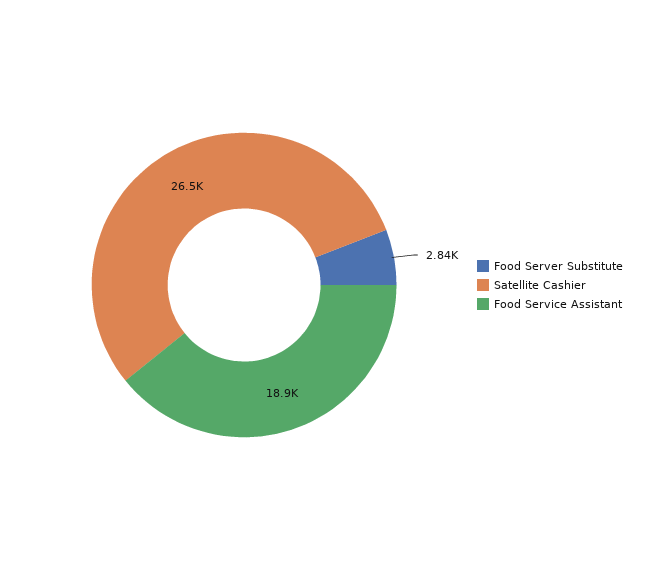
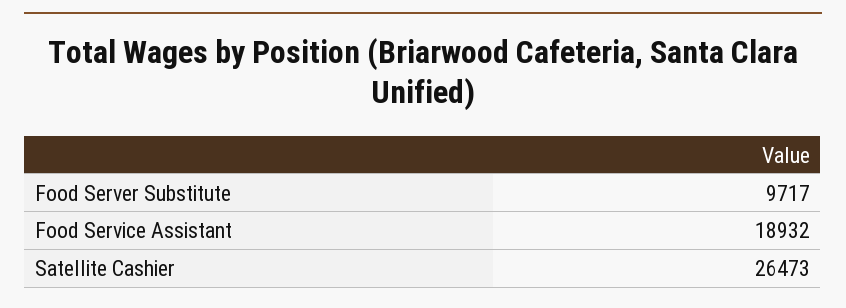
  {
-   "Food Server Substitute": 2840,
+   "Food Server Substitute": 9717,
    "Satellite Cashier": 26473,
    "Food Service Assistant": 18932
  }

